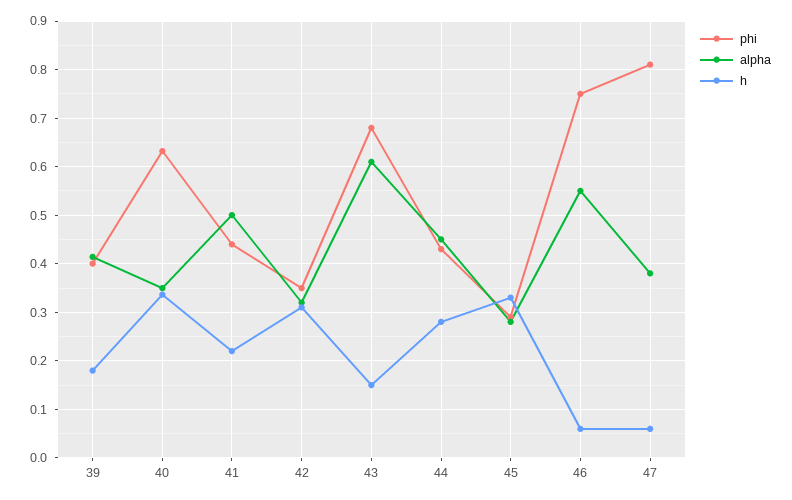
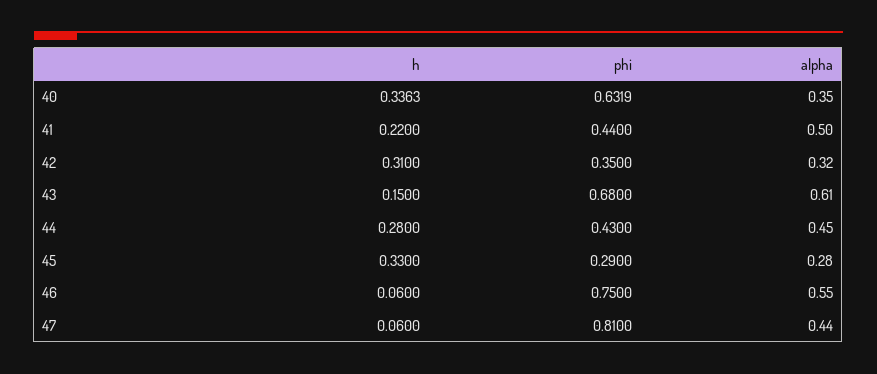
  {
    "phi": {
-     "39": 0.4,
      "40": 0.6319,
      "41": 0.44,
      "42": 0.35,
      "43": 0.68,
      "44": 0.43,
      "45": 0.29,
      "46": 0.75,
      "47": 0.81
    },
    "alpha": {
-     "39": 0.42,
      "40": 0.35,
      "41": 0.5,
      "42": 0.32,
      "43": 0.61,
      "44": 0.45,
      "45": 0.28,
      "46": 0.55,
-     "47": 0.38
+     "47": 0.44
    },
    "h": {
-     "39": 0.18,
      "40": 0.3363,
      "41": 0.22,
      "42": 0.31,
      "43": 0.15,
      "44": 0.28,
      "45": 0.33,
      "46": 0.06,
      "47": 0.06
    }
  }

